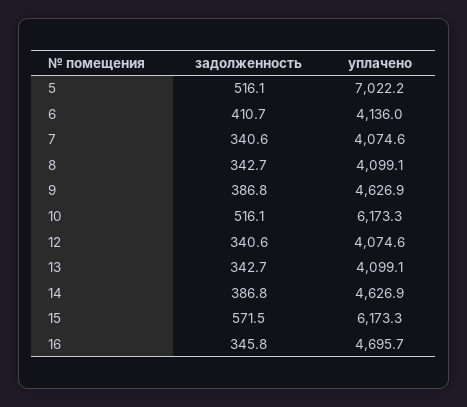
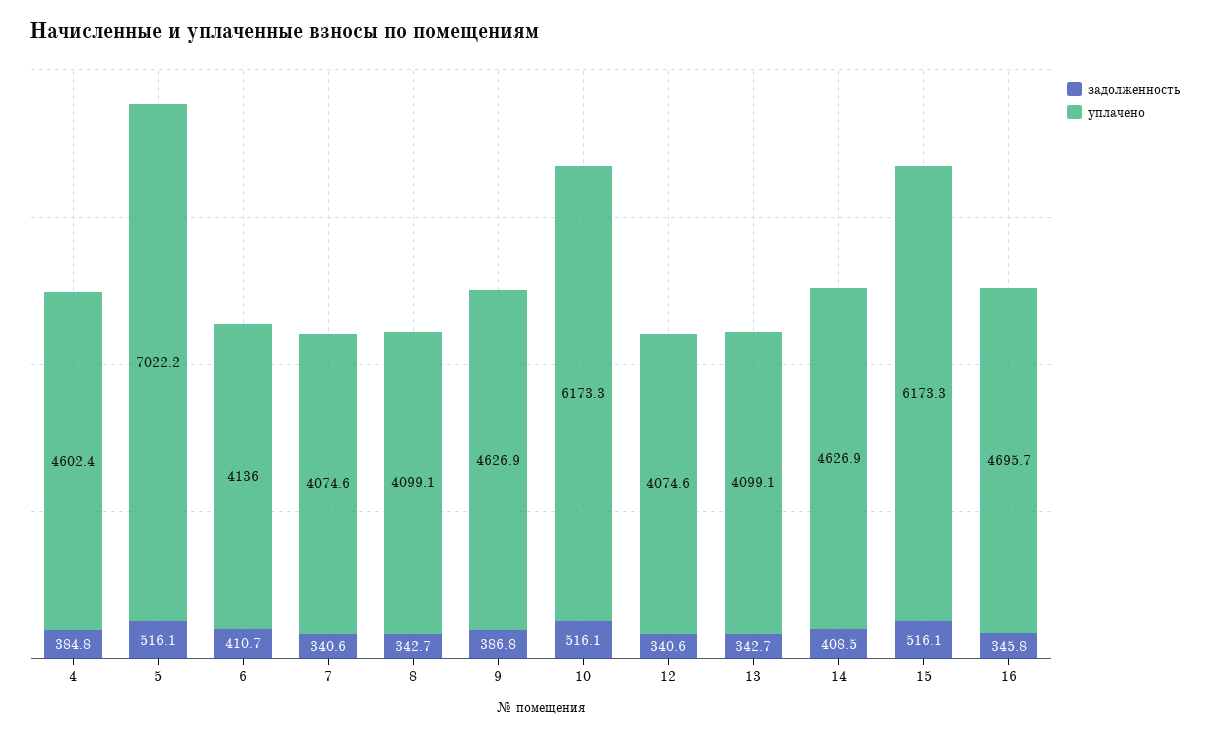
  {
    "задолженность": {
      "5": 516.1,
      "6": 410.7,
      "7": 340.6,
      "8": 342.7,
      "9": 386.8,
      "10": 516.1,
      "12": 340.6,
      "13": 342.7,
-     "14": 386.8,
+     "14": 408.5,
-     "15": 571.5,
+     "15": 516.1,
-     "16": 345.8
+     "16": 345.8,
+     "4": 384.8
    },
    "уплачено": {
      "5": 7022.2,
      "6": 4136,
      "7": 4074.6,
      "8": 4099.1,
      "9": 4626.9,
      "10": 6173.3,
      "12": 4074.6,
      "13": 4099.1,
      "14": 4626.9,
      "15": 6173.3,
-     "16": 4695.7
+     "16": 4695.7,
+     "4": 4602.4
    }
  }

